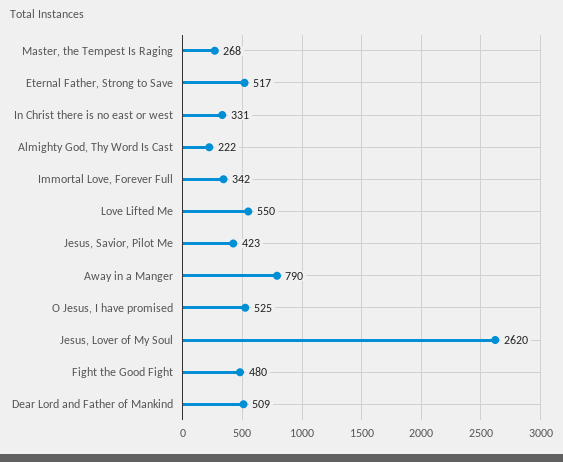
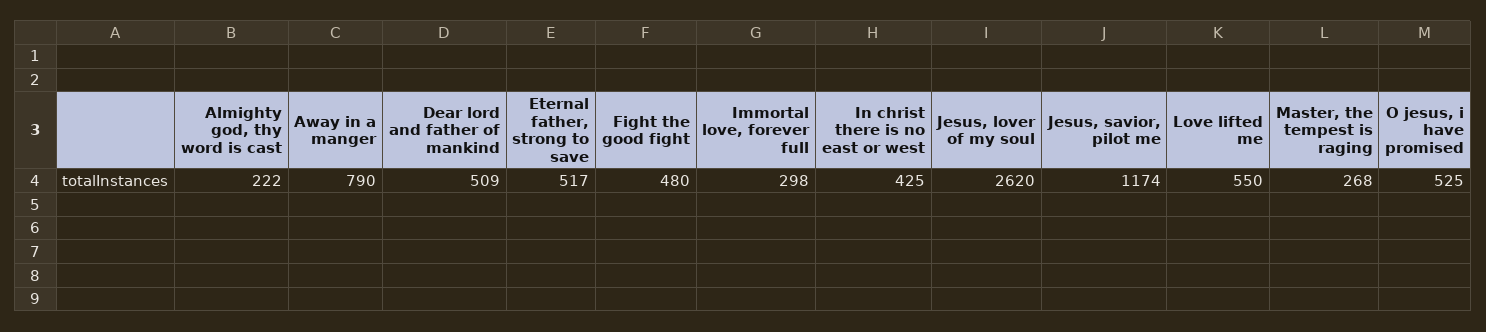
  {
    "Master, the Tempest Is Raging": 268,
    "Eternal Father, Strong to Save": 517,
-   "In Christ there is no east or west": 331,
+   "In Christ there is no east or west": 425,
    "Almighty God, Thy Word Is Cast": 222,
-   "Immortal Love, Forever Full": 342,
+   "Immortal Love, Forever Full": 298,
    "Love Lifted Me": 550,
-   "Jesus, Savior, Pilot Me": 423,
+   "Jesus, Savior, Pilot Me": 1174,
    "Away in a Manger": 790,
    "O Jesus, I have promised": 525,
    "Jesus, Lover of My Soul": 2620,
    "Fight the Good Fight": 480,
    "Dear Lord and Father of Mankind": 509
  }

